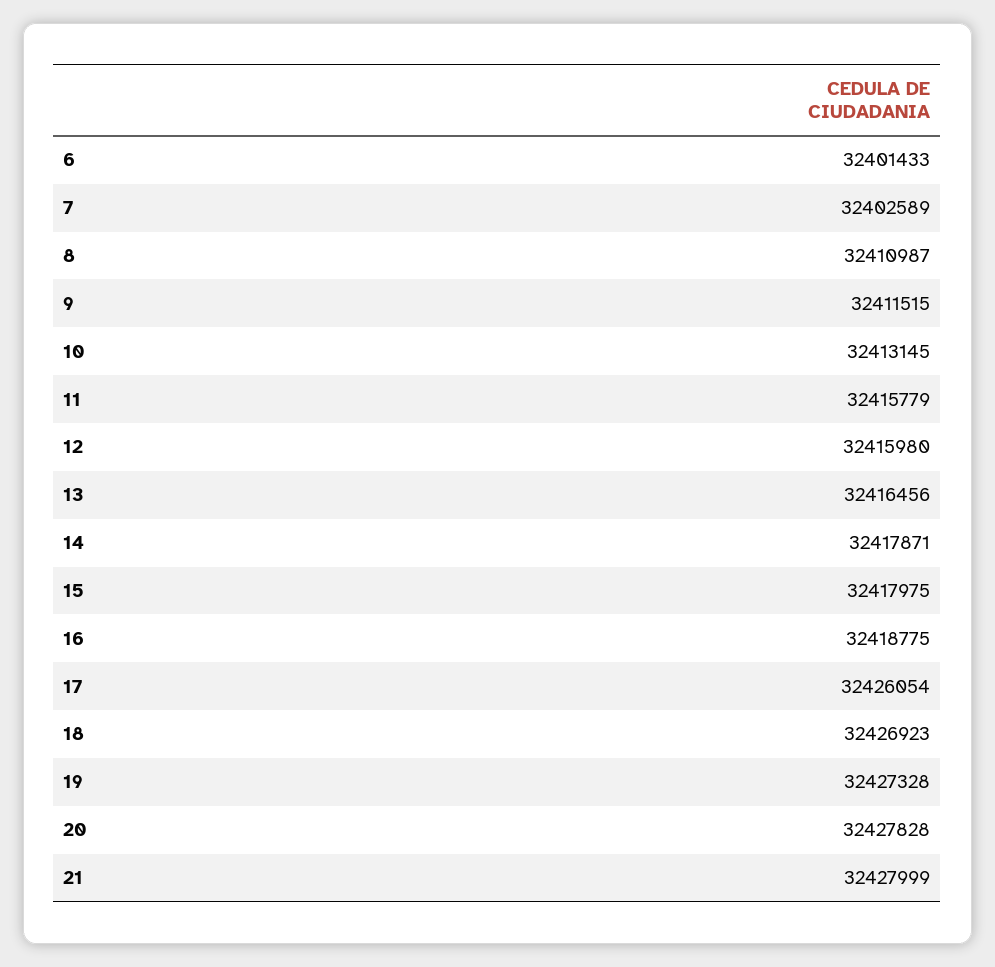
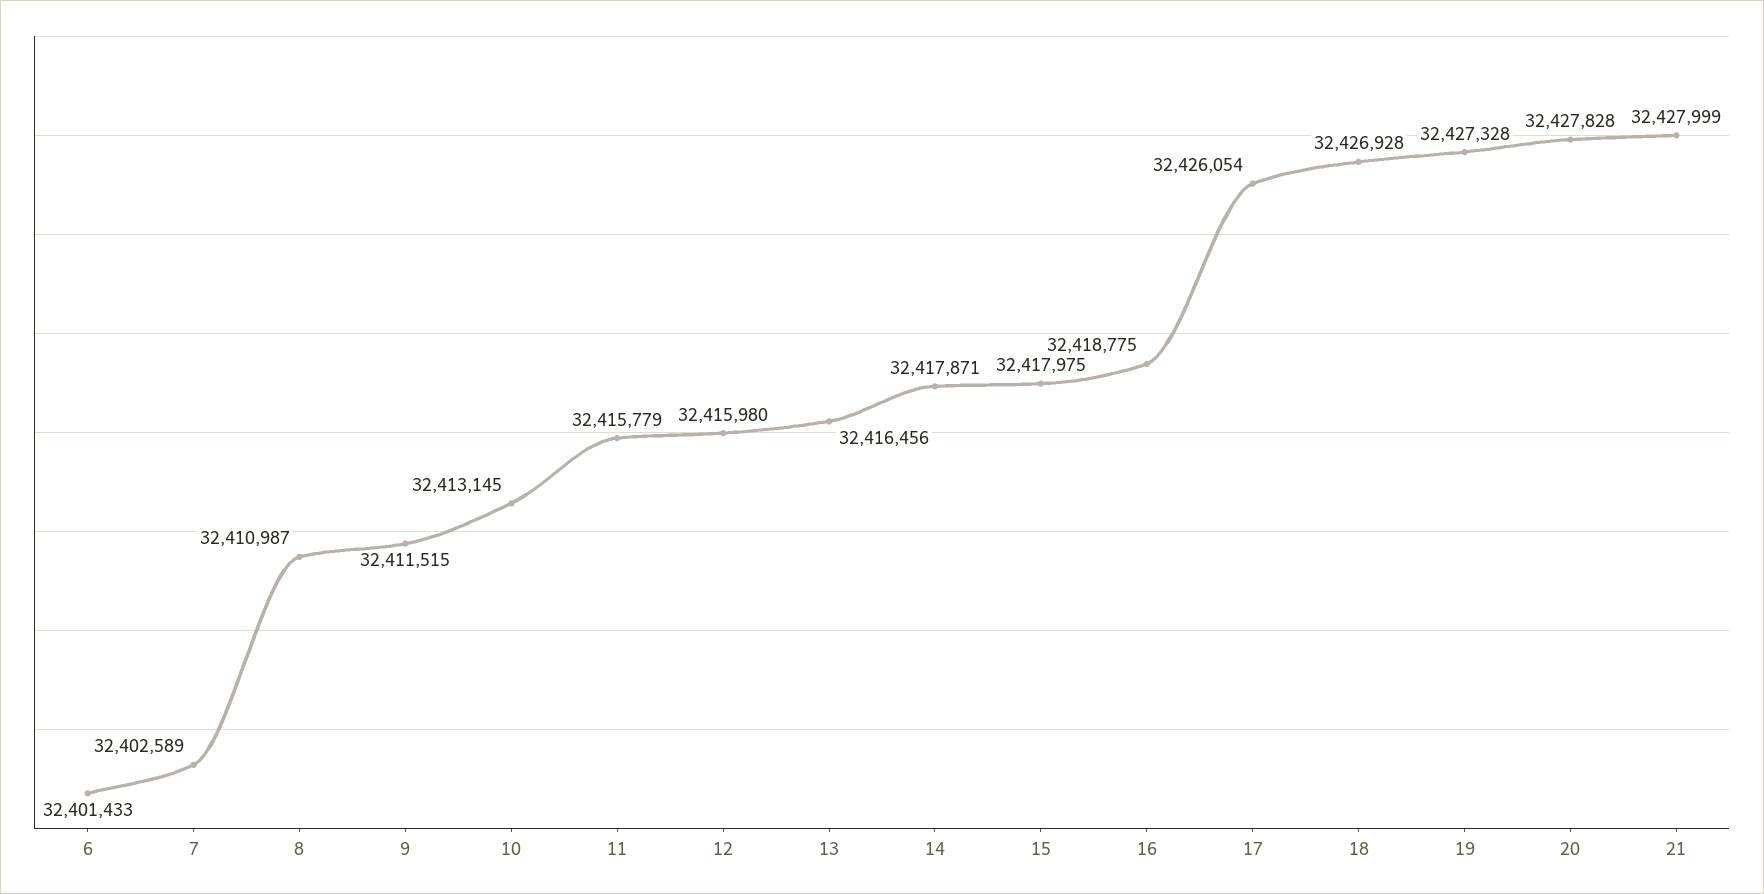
  {
    "6": 32401433,
    "7": 32402589,
    "8": 32410987,
    "9": 32411515,
    "10": 32413145,
    "11": 32415779,
    "12": 32415980,
    "13": 32416456,
    "14": 32417871,
    "15": 32417975,
    "16": 32418775,
    "17": 32426054,
-   "18": 32426923,
+   "18": 32426928,
    "19": 32427328,
    "20": 32427828,
    "21": 32427999
  }

